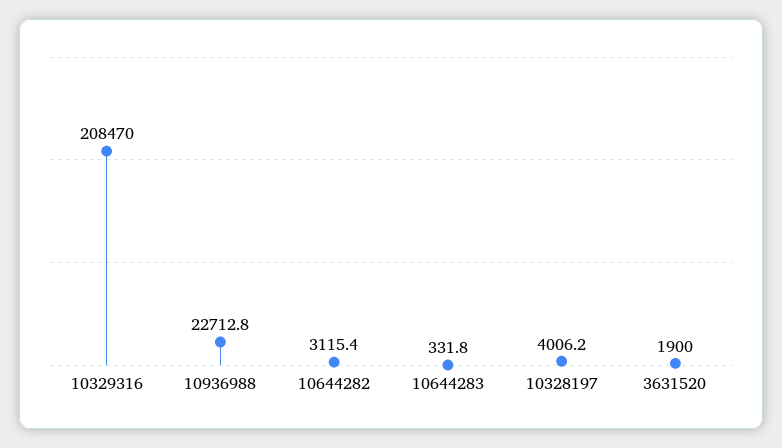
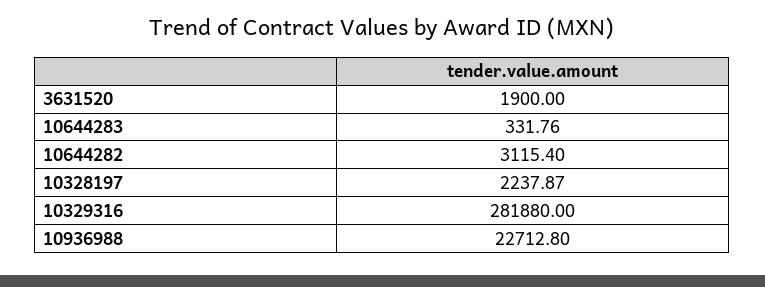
  {
-   "10329316": 208470,
+   "10329316": 281880,
    "10936988": 22712.8,
    "10644282": 3115.4,
    "10644283": 331.76,
-   "10328197": 4006.2,
+   "10328197": 2237.87,
    "3631520": 1900
  }

